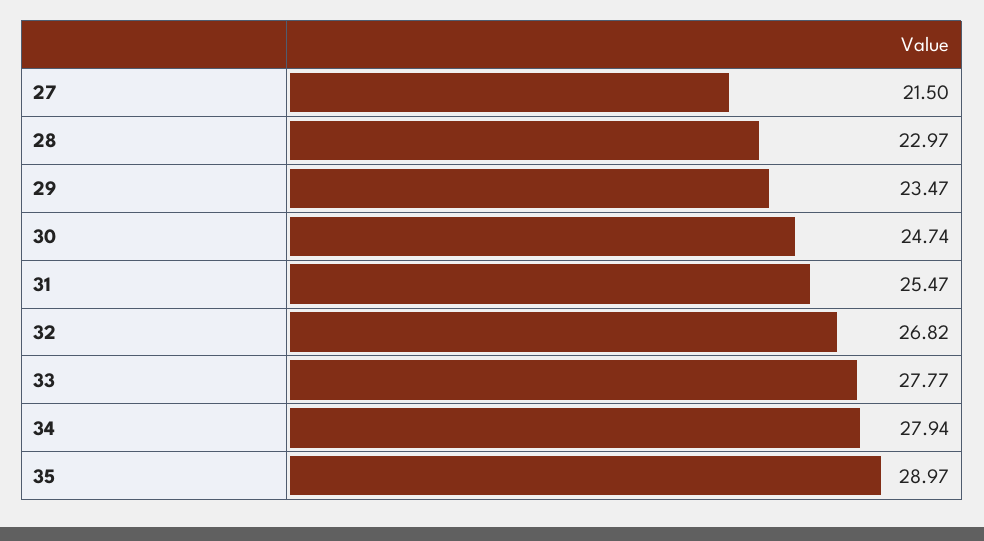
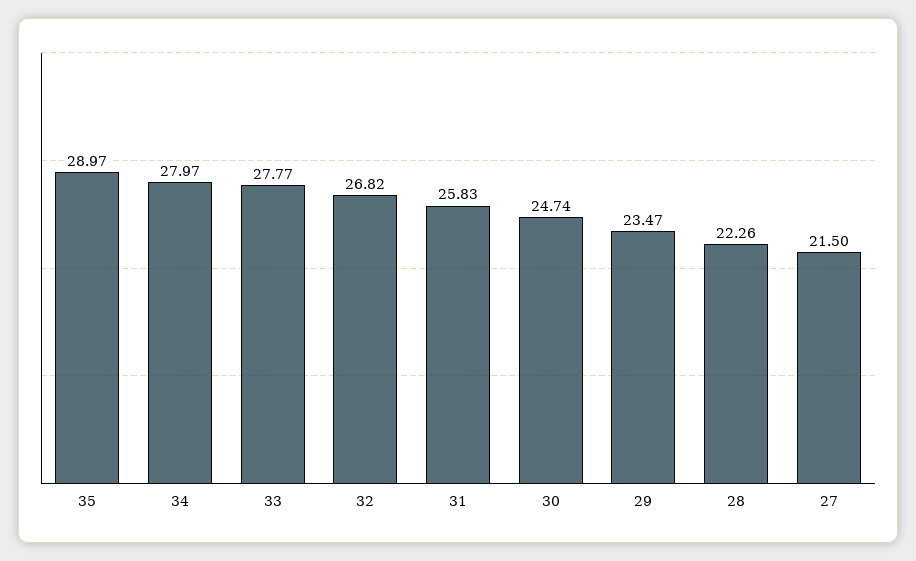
  {
    "27": 21.5,
-   "28": 22.97,
+   "28": 22.26,
    "29": 23.47,
    "30": 24.74,
-   "31": 25.47,
+   "31": 25.83,
    "32": 26.82,
    "33": 27.77,
-   "34": 27.94,
+   "34": 27.97,
    "35": 28.97
  }

